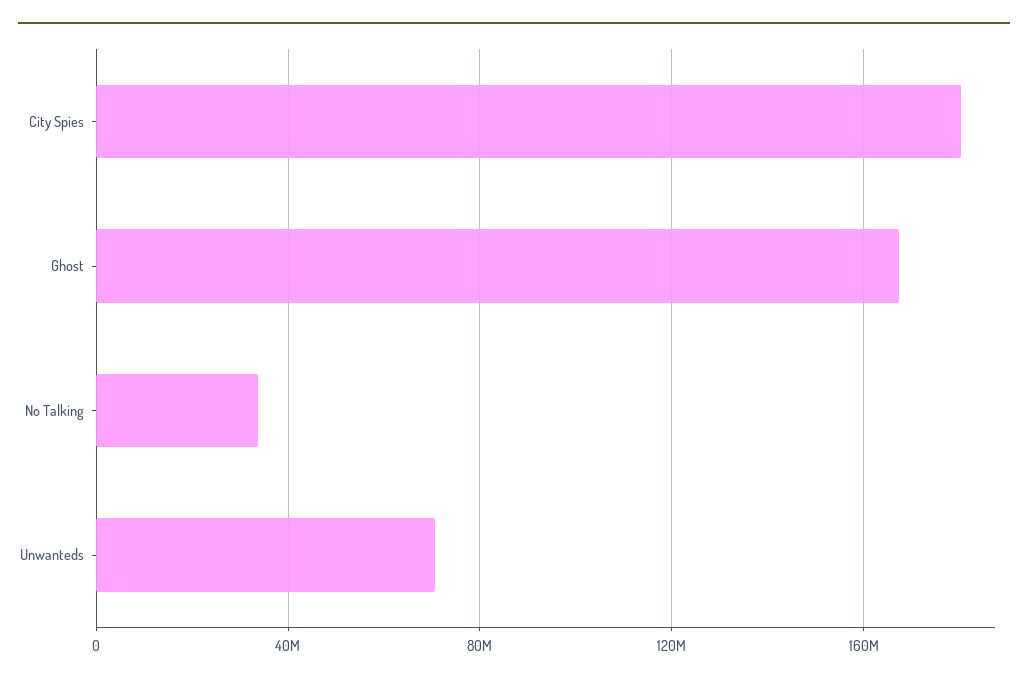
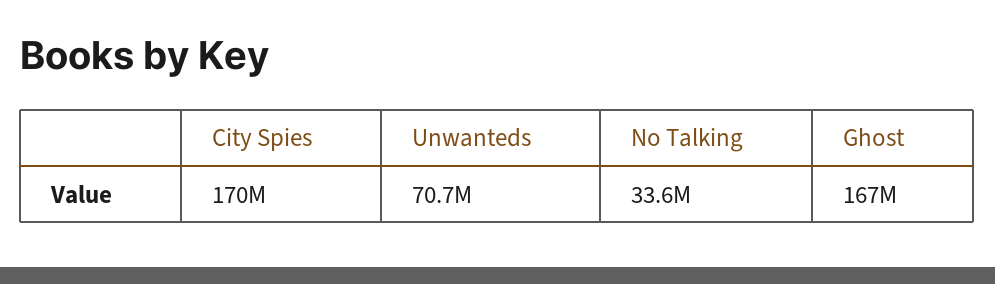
  {
-   "City Spies": 180000000,
+   "City Spies": 170000000,
    "Ghost": 167000000,
    "No Talking": 33600000,
    "Unwanteds": 70700000
  }

